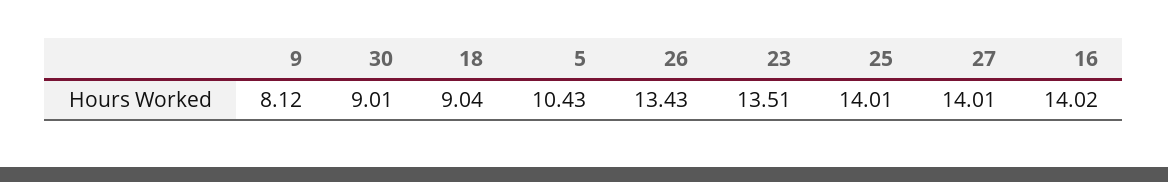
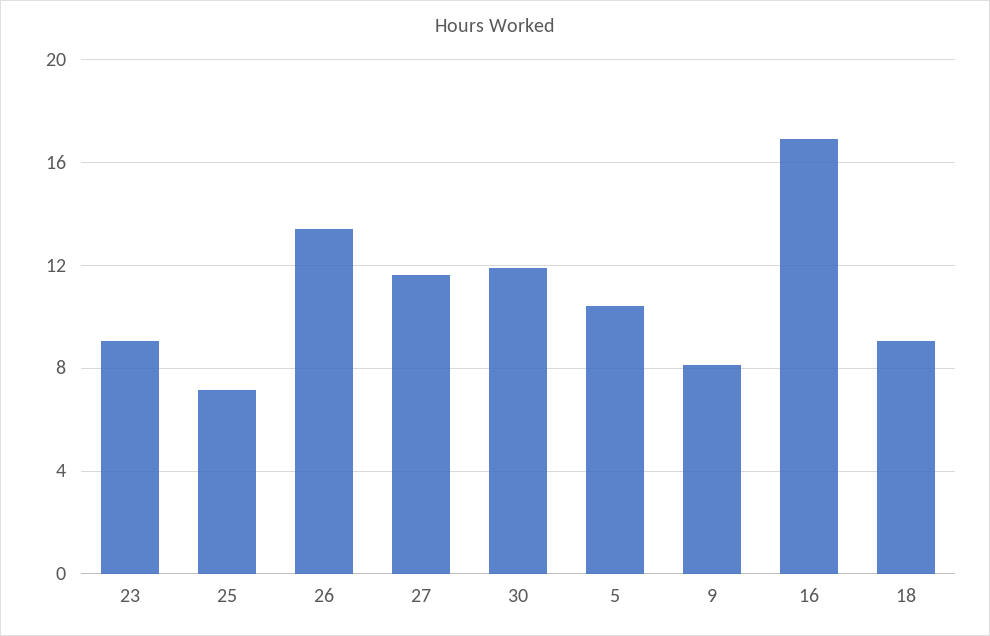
  {
    "9": 8.12,
-   "30": 9.01,
+   "30": 12,
    "18": 9.04,
    "5": 10.43,
    "26": 13.43,
-   "23": 13.51,
+   "23": 9,
-   "25": 14.01,
+   "25": 7,
-   "27": 14.01,
+   "27": 11.5,
-   "16": 14.02
+   "16": 17
  }

